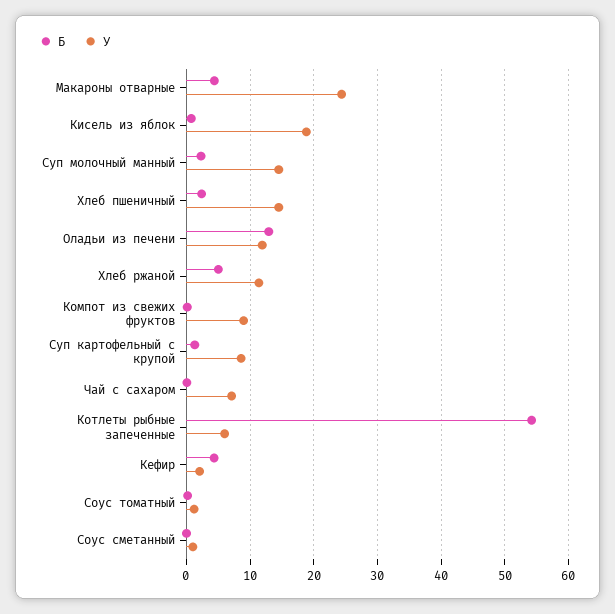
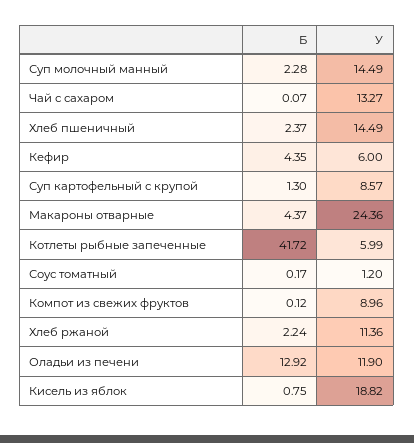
  {
    "Б": {
      "Макароны отварные": 4.37,
      "Кисель из яблок": 0.75,
      "Суп молочный манный": 2.28,
      "Хлеб пшеничный": 2.37,
      "Оладьи из печени": 12.92,
-     "Хлеб ржаной": 5,
+     "Хлеб ржаной": 2.24,
      "Компот из свежих фруктов": 0.12,
      "Суп картофельный с крупой": 1.3,
      "Чай с сахаром": 0.07,
-     "Котлеты рыбные запеченные": 54,
+     "Котлеты рыбные запеченные": 41.72,
      "Кефир": 4.35,
-     "Соус томатный": 0.17,
+     "Соус томатный": 0.17
-     "Соус сметанный": 0
    },
    "У": {
      "Макароны отварные": 24.36,
      "Кисель из яблок": 18.82,
      "Суп молочный манный": 14.49,
      "Хлеб пшеничный": 14.49,
      "Оладьи из печени": 11.9,
      "Хлеб ржаной": 11.36,
      "Компот из свежих фруктов": 8.96,
      "Суп картофельный с крупой": 8.57,
-     "Чай с сахаром": 7,
+     "Чай с сахаром": 13.27,
      "Котлеты рыбные запеченные": 5.99,
-     "Кефир": 2,
+     "Кефир": 6,
-     "Соус томатный": 1.2,
+     "Соус томатный": 1.2
-     "Соус сметанный": 1
    }
  }

